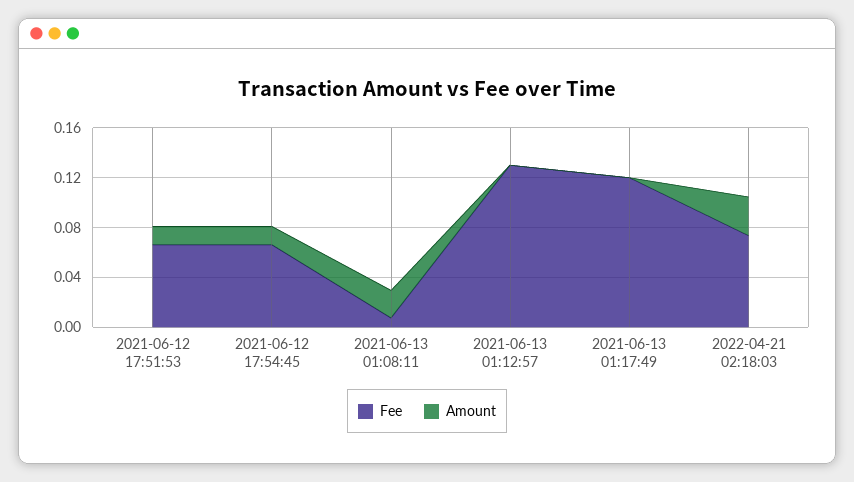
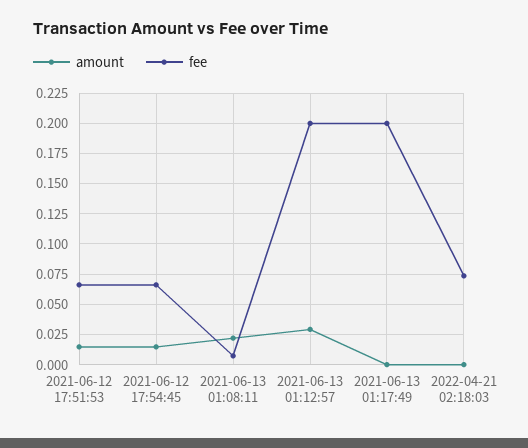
  {
    "Fee": {
      "2021-06-12 17:51:53": 0.065,
      "2021-06-12 17:54:45": 0.065,
      "2021-06-13 01:08:11": 0.005,
-     "2021-06-13 01:12:57": 0.13,
+     "2021-06-13 01:12:57": 0.2,
-     "2021-06-13 01:17:49": 0.12,
+     "2021-06-13 01:17:49": 0.2,
      "2022-04-21 02:18:03": 0.075
    },
    "Amount": {
      "2021-06-12 17:51:53": 0.015,
      "2021-06-12 17:54:45": 0.015,
      "2021-06-13 01:08:11": 0.02,
-     "2021-06-13 01:12:57": 0,
+     "2021-06-13 01:12:57": 0.03,
      "2021-06-13 01:17:49": 0,
-     "2022-04-21 02:18:03": 0.03
+     "2022-04-21 02:18:03": 0
    }
  }

